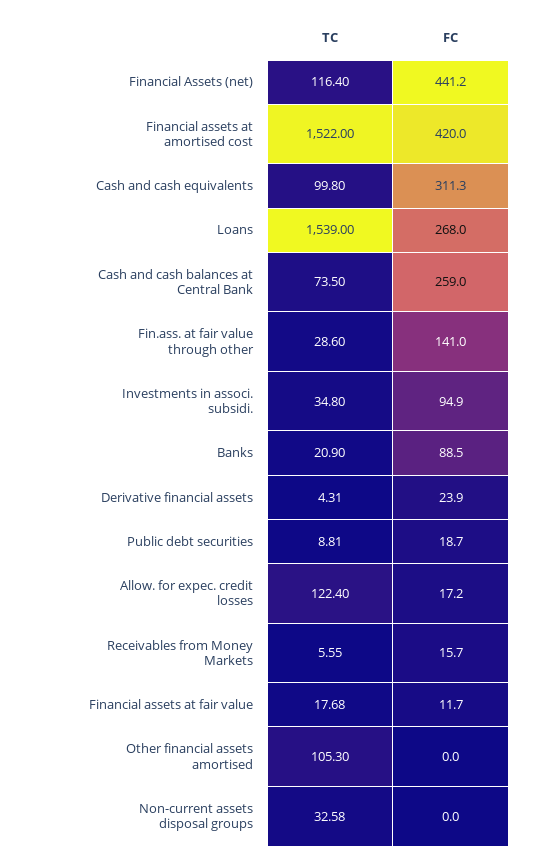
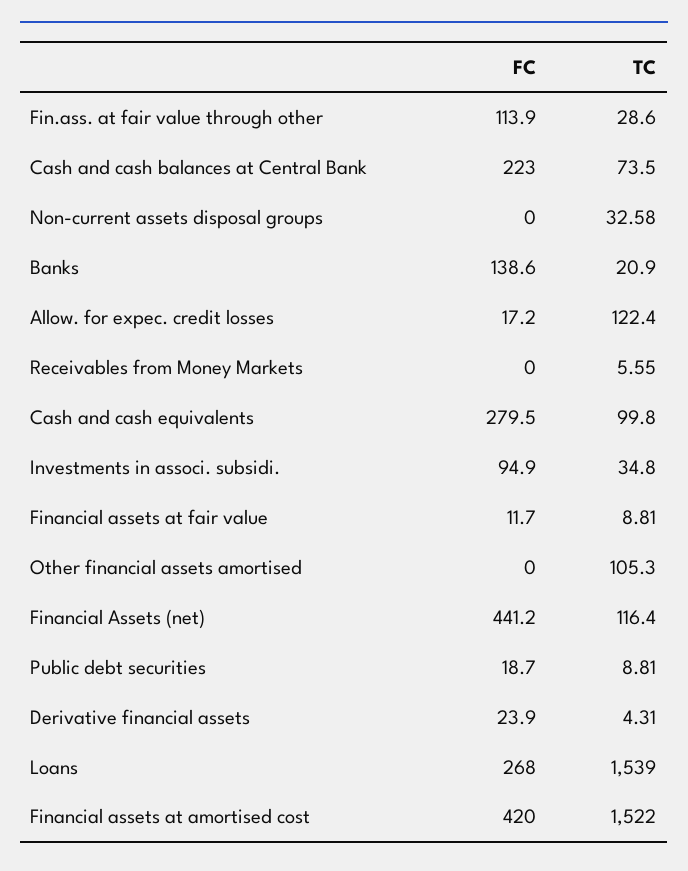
  {
    "TC": {
      "Financial Assets (net)": 116.4,
      "Financial assets at amortised cost": 1522,
      "Cash and cash equivalents": 99.8,
      "Loans": 1539,
      "Cash and cash balances at Central Bank": 73.5,
      "Fin.ass. at fair value through other": 28.6,
      "Investments in associ. subsidi.": 34.8,
      "Banks": 20.9,
      "Derivative financial assets": 4.31,
      "Public debt securities": 8.81,
      "Allow. for expec. credit losses": 122.4,
      "Receivables from Money Markets": 5.55,
-     "Financial assets at fair value": 17.68,
+     "Financial assets at fair value": 8.81,
      "Other financial assets amortised": 105.3,
      "Non-current assets disposal groups": 32.58
    },
    "FC": {
      "Financial Assets (net)": 441.2,
      "Financial assets at amortised cost": 420,
-     "Cash and cash equivalents": 311.3,
+     "Cash and cash equivalents": 279.5,
      "Loans": 268,
-     "Cash and cash balances at Central Bank": 259,
+     "Cash and cash balances at Central Bank": 223,
-     "Fin.ass. at fair value through other": 141,
+     "Fin.ass. at fair value through other": 113.9,
      "Investments in associ. subsidi.": 94.9,
-     "Banks": 88.5,
+     "Banks": 138.6,
      "Derivative financial assets": 23.9,
      "Public debt securities": 18.7,
      "Allow. for expec. credit losses": 17.2,
-     "Receivables from Money Markets": 15.7,
+     "Receivables from Money Markets": 0,
      "Financial assets at fair value": 11.7,
      "Other financial assets amortised": 0,
      "Non-current assets disposal groups": 0
    }
  }

